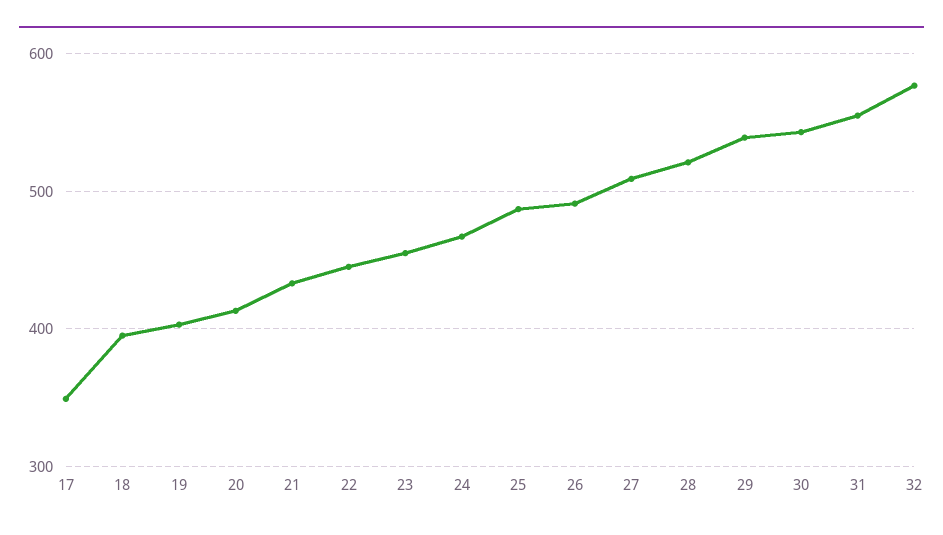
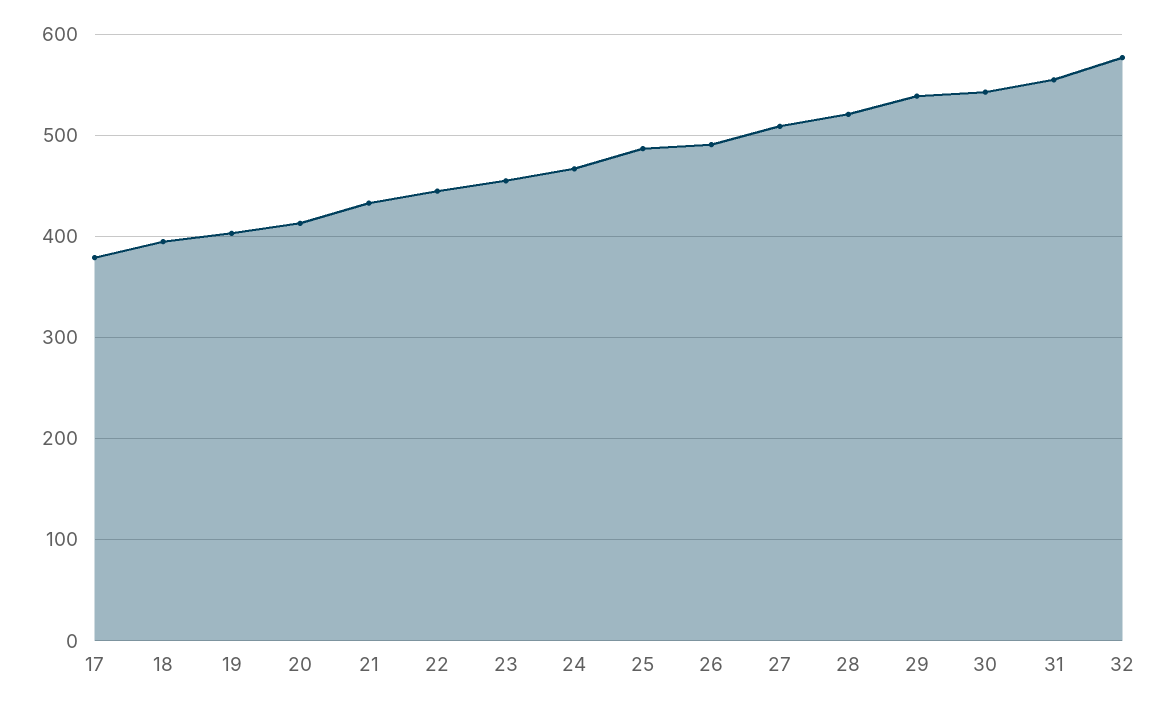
  {
-   "17": 350,
+   "17": 380,
    "18": 400,
    "19": 400,
    "20": 410,
    "21": 430,
    "22": 450,
    "23": 460,
    "24": 470,
    "25": 490,
    "26": 490,
    "27": 510,
    "28": 520,
    "29": 540,
    "30": 540,
    "31": 560,
    "32": 580
  }

